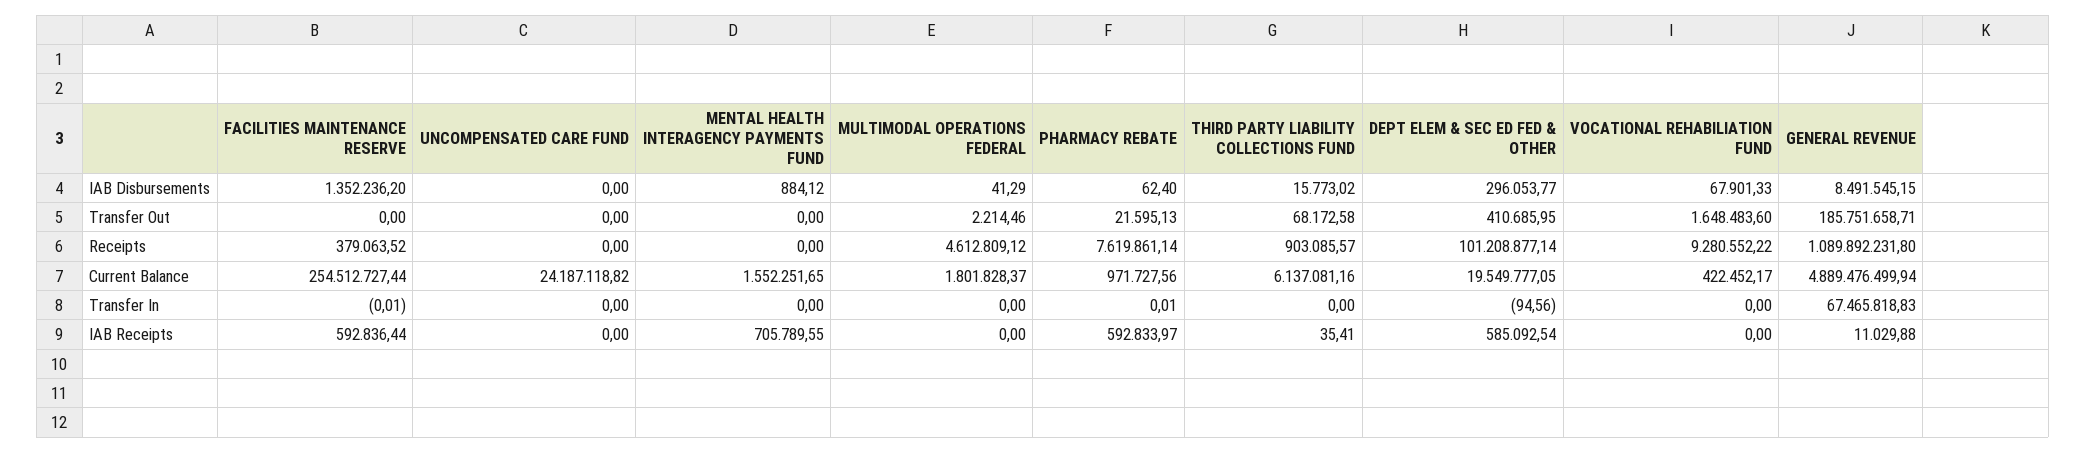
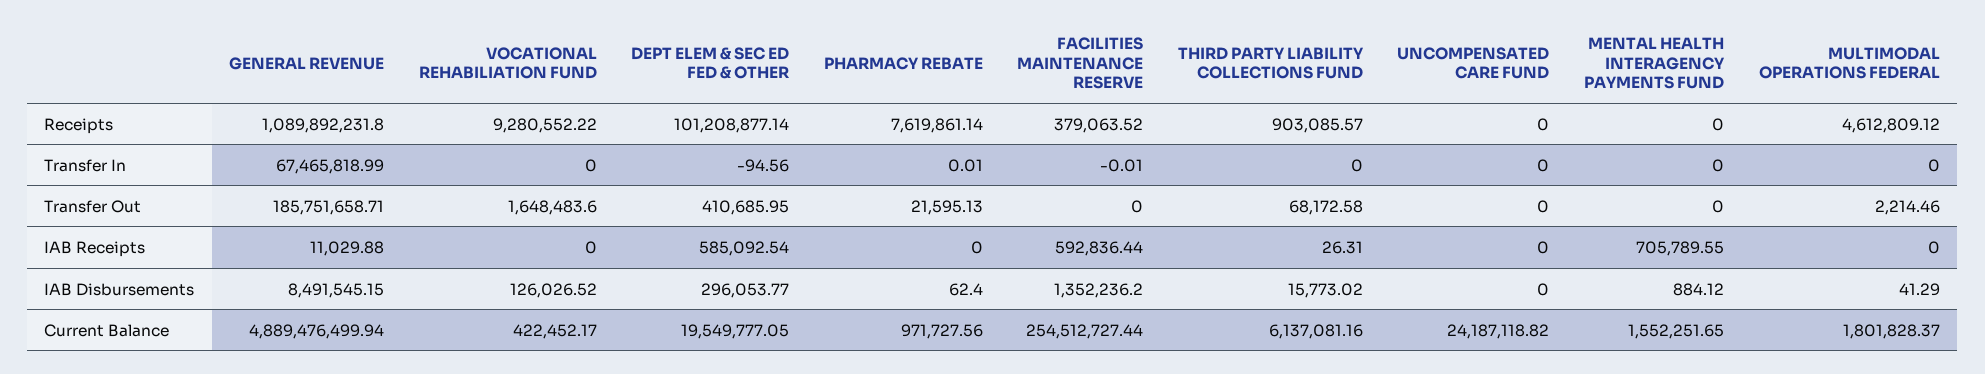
  {
    "FACILITIES MAINTENANCE RESERVE": {
      "IAB Disbursements": 1352236.2,
      "Transfer Out": 0,
      "Receipts": 379063.52,
      "Current Balance": 254512727.44,
      "Transfer In": -0.01,
      "IAB Receipts": 592836.44
    },
    "UNCOMPENSATED CARE FUND": {
      "IAB Disbursements": 0,
      "Transfer Out": 0,
      "Receipts": 0,
      "Current Balance": 24187118.82,
      "Transfer In": 0,
      "IAB Receipts": 0
    },
    "MENTAL HEALTH INTERAGENCY PAYMENTS FUND": {
      "IAB Disbursements": 884.12,
      "Transfer Out": 0,
      "Receipts": 0,
      "Current Balance": 1552251.65,
      "Transfer In": 0,
      "IAB Receipts": 705789.55
    },
    "MULTIMODAL OPERATIONS FEDERAL": {
      "IAB Disbursements": 41.29,
      "Transfer Out": 2214.46,
      "Receipts": 4612809.12,
      "Current Balance": 1801828.37,
      "Transfer In": 0,
      "IAB Receipts": 0
    },
    "PHARMACY REBATE": {
      "IAB Disbursements": 62.4,
      "Transfer Out": 21595.13,
      "Receipts": 7619861.14,
      "Current Balance": 971727.56,
      "Transfer In": 0.01,
-     "IAB Receipts": 592833.97
+     "IAB Receipts": 0
    },
    "THIRD PARTY LIABILITY COLLECTIONS FUND": {
      "IAB Disbursements": 15773.02,
      "Transfer Out": 68172.58,
      "Receipts": 903085.57,
      "Current Balance": 6137081.16,
      "Transfer In": 0,
-     "IAB Receipts": 35.41
+     "IAB Receipts": 26.31
    },
    "DEPT ELEM & SEC ED FED & OTHER": {
      "IAB Disbursements": 296053.77,
      "Transfer Out": 410685.95,
      "Receipts": 101208877.14,
      "Current Balance": 19549777.05,
      "Transfer In": -94.56,
      "IAB Receipts": 585092.54
    },
    "VOCATIONAL REHABILIATION FUND": {
-     "IAB Disbursements": 67901.33,
+     "IAB Disbursements": 126026.52,
      "Transfer Out": 1648483.6,
      "Receipts": 9280552.22,
      "Current Balance": 422452.17,
      "Transfer In": 0,
      "IAB Receipts": 0
    },
    "GENERAL REVENUE": {
      "IAB Disbursements": 8491545.15,
      "Transfer Out": 185751658.71,
      "Receipts": 1089892231.8,
      "Current Balance": 4889476499.94,
-     "Transfer In": 67465818.83,
+     "Transfer In": 67465818.99,
      "IAB Receipts": 11029.88
    }
  }

